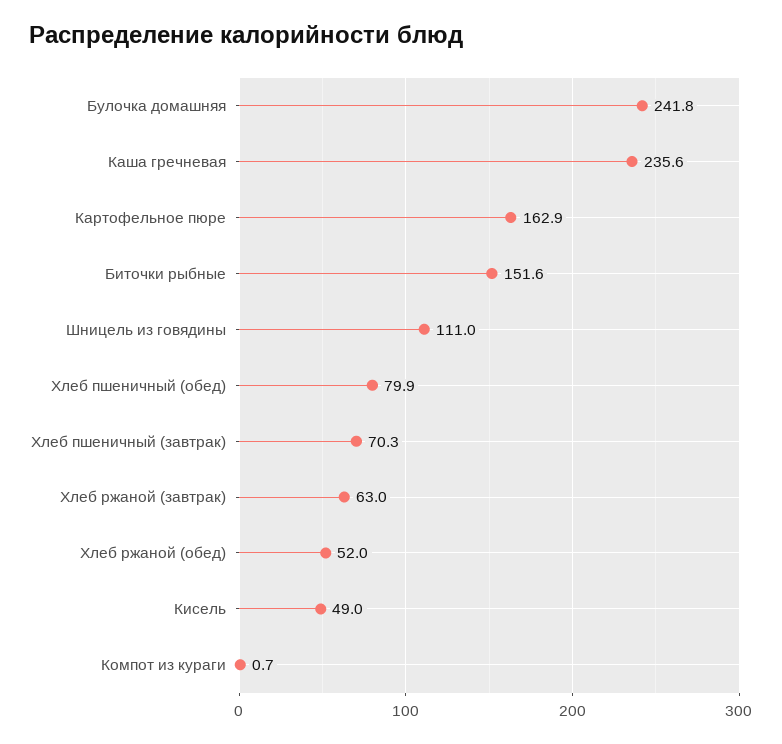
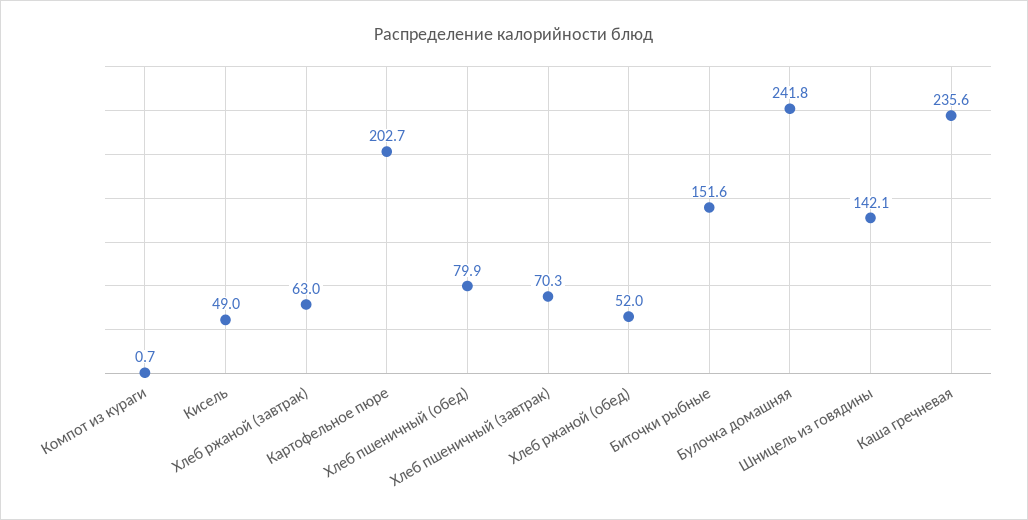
  {
    "Булочка домашняя": 241.8,
    "Каша гречневая": 235.6,
-   "Картофельное пюре": 162.9,
+   "Картофельное пюре": 202.7,
    "Биточки рыбные": 151.6,
-   "Шницель из говядины": 111,
+   "Шницель из говядины": 142.1,
    "Хлеб пшеничный (обед)": 79.9,
    "Хлеб пшеничный (завтрак)": 70.3,
    "Хлеб ржаной (завтрак)": 63,
    "Хлеб ржаной (обед)": 52,
    "Кисель": 49,
    "Компот из кураги": 0.7
  }

